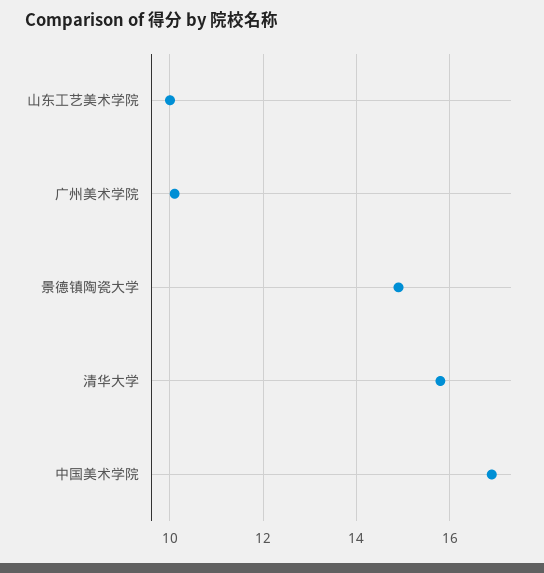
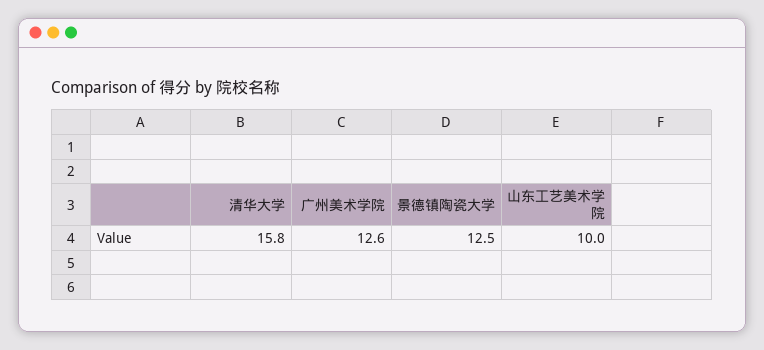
  {
    "山东工艺美术学院": 10,
-   "广州美术学院": 10,
+   "广州美术学院": 12.6,
-   "景德镇陶瓷大学": 15,
+   "景德镇陶瓷大学": 12.5,
-   "清华大学": 15.8,
+   "清华大学": 15.8
-   "中国美术学院": 17
  }

